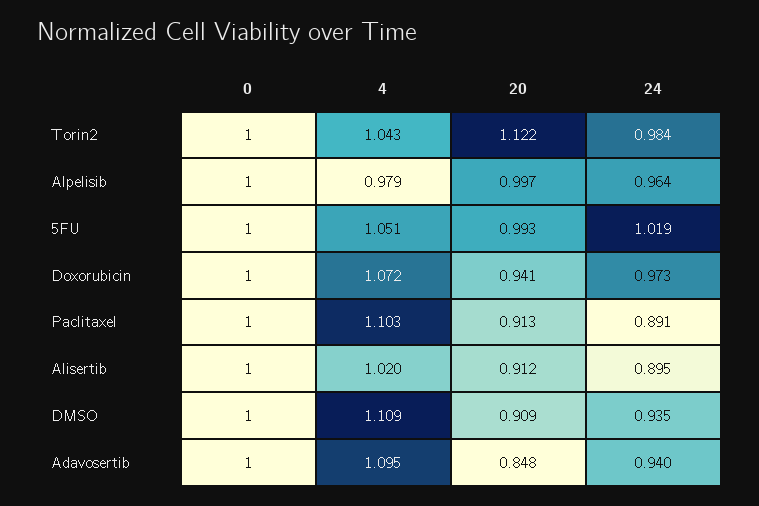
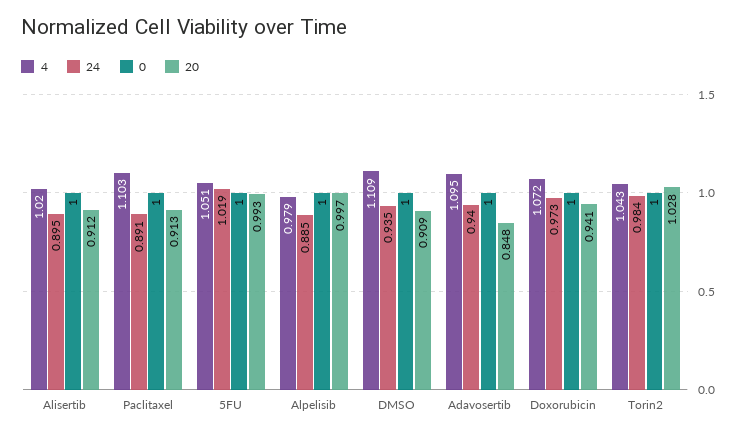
  {
    "0": {
      "Torin2": 1,
      "Alpelisib": 1,
      "5FU": 1,
      "Doxorubicin": 1,
      "Paclitaxel": 1,
      "Alisertib": 1,
      "DMSO": 1,
      "Adavosertib": 1
    },
    "4": {
      "Torin2": 1.043,
      "Alpelisib": 0.979,
      "5FU": 1.051,
      "Doxorubicin": 1.072,
      "Paclitaxel": 1.103,
      "Alisertib": 1.02,
      "DMSO": 1.109,
      "Adavosertib": 1.095
    },
    "20": {
-     "Torin2": 1.122,
+     "Torin2": 1.028,
      "Alpelisib": 0.997,
      "5FU": 0.993,
      "Doxorubicin": 0.941,
      "Paclitaxel": 0.913,
      "Alisertib": 0.912,
      "DMSO": 0.909,
      "Adavosertib": 0.848
    },
    "24": {
      "Torin2": 0.984,
-     "Alpelisib": 0.964,
+     "Alpelisib": 0.885,
      "5FU": 1.019,
      "Doxorubicin": 0.973,
      "Paclitaxel": 0.891,
      "Alisertib": 0.895,
      "DMSO": 0.935,
      "Adavosertib": 0.94
    }
  }

